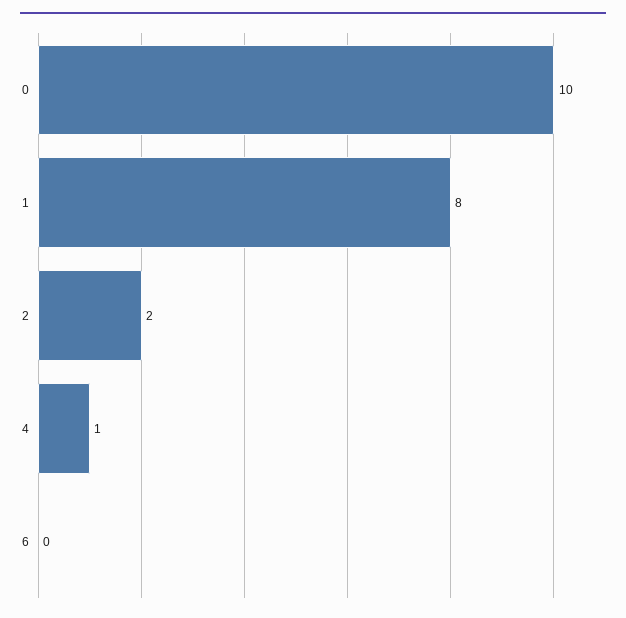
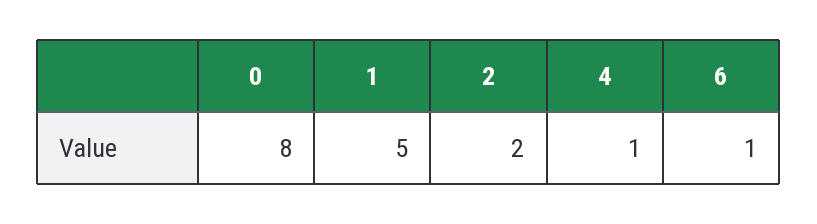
  {
-   "0": 10,
+   "0": 8,
-   "1": 8,
+   "1": 5,
    "2": 2,
    "4": 1,
-   "6": 0
+   "6": 1
  }

